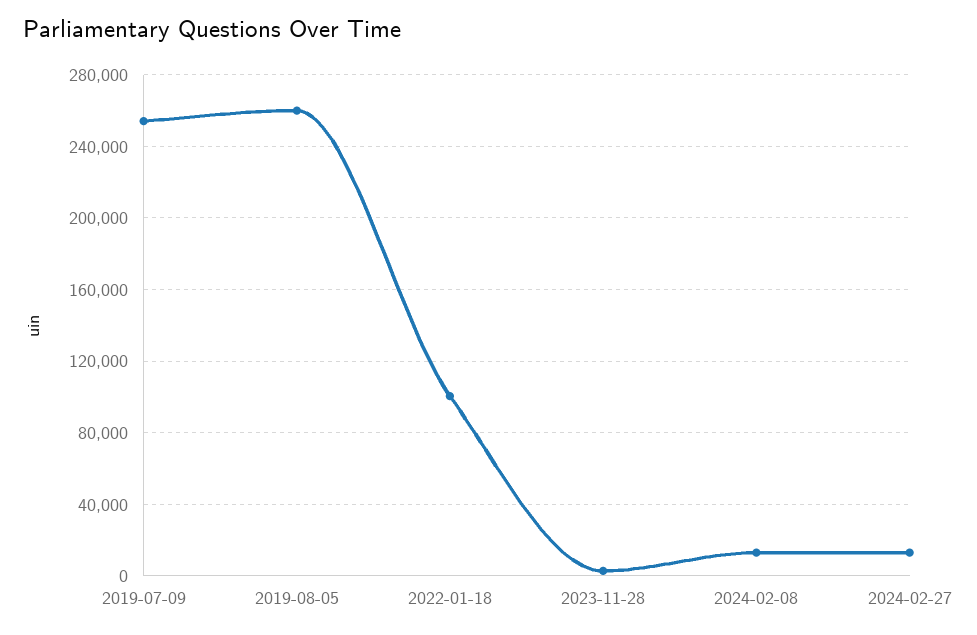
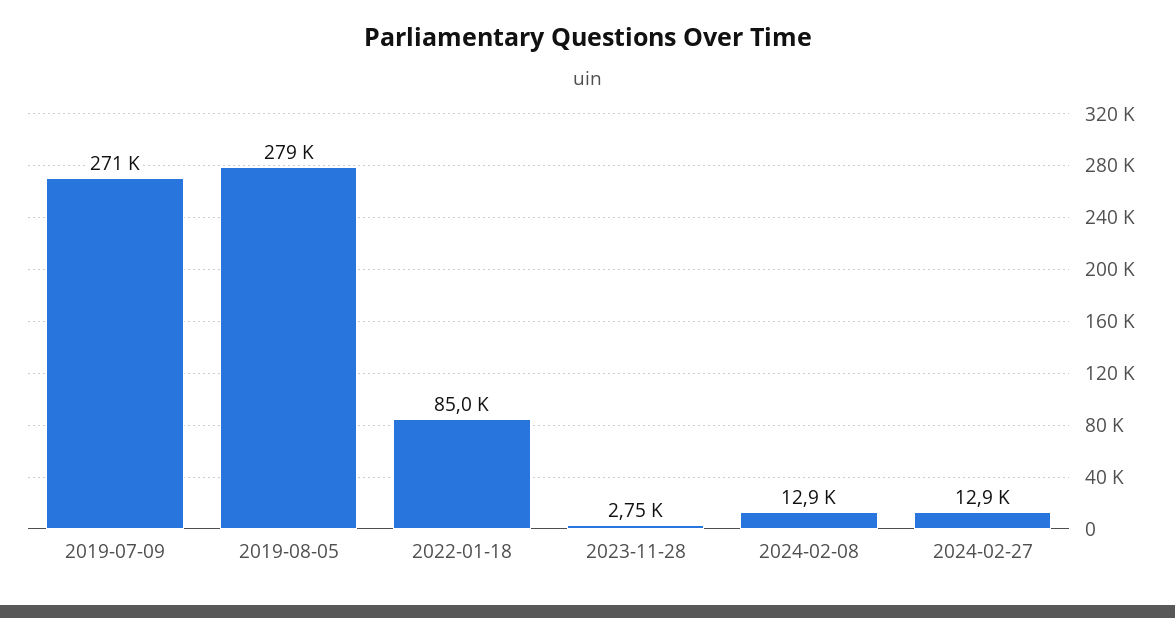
  {
-   "2019-07-09": 255000,
+   "2019-07-09": 271000,
-   "2019-08-05": 260000,
+   "2019-08-05": 279000,
-   "2022-01-18": 100000,
+   "2022-01-18": 85000,
    "2023-11-28": 2750,
    "2024-02-08": 12900,
    "2024-02-27": 12900
  }

